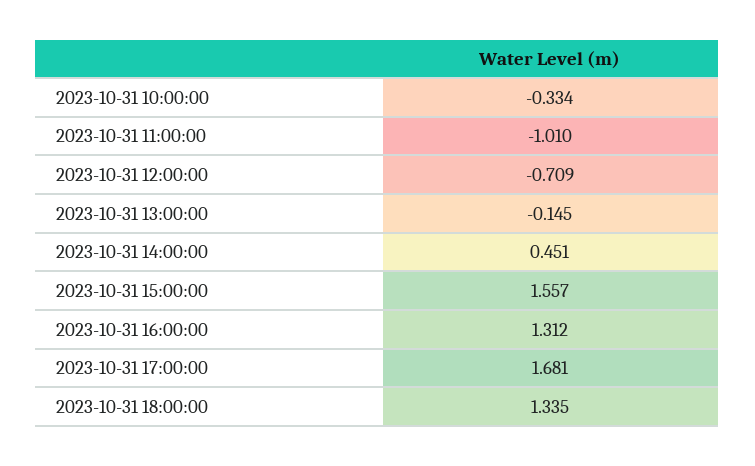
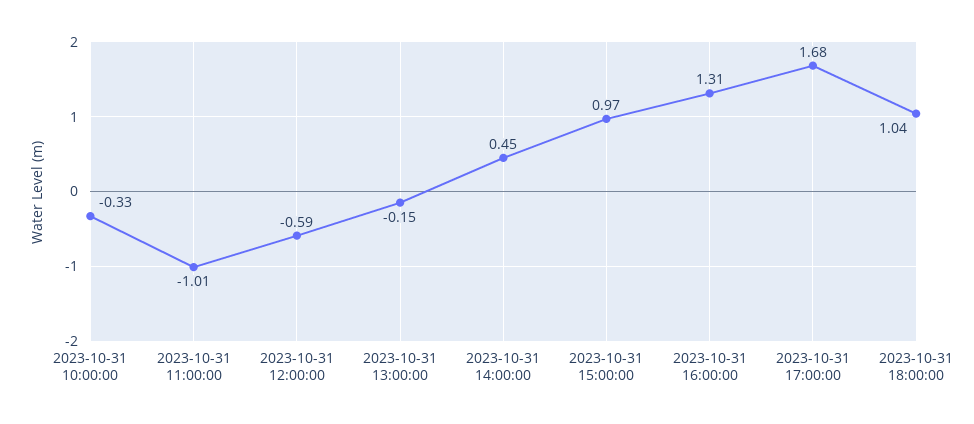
  {
    "2023-10-31 10:00:00": -0.334,
    "2023-10-31 11:00:00": -1.01,
-   "2023-10-31 12:00:00": -0.709,
+   "2023-10-31 12:00:00": -0.59,
    "2023-10-31 13:00:00": -0.145,
    "2023-10-31 14:00:00": 0.451,
-   "2023-10-31 15:00:00": 1.557,
+   "2023-10-31 15:00:00": 0.97,
    "2023-10-31 16:00:00": 1.312,
    "2023-10-31 17:00:00": 1.681,
-   "2023-10-31 18:00:00": 1.335
+   "2023-10-31 18:00:00": 1.04
  }

